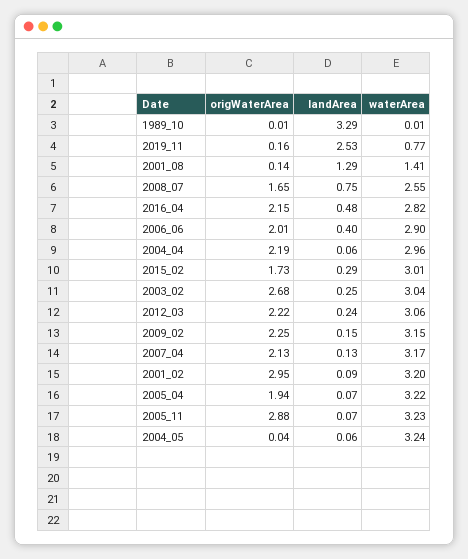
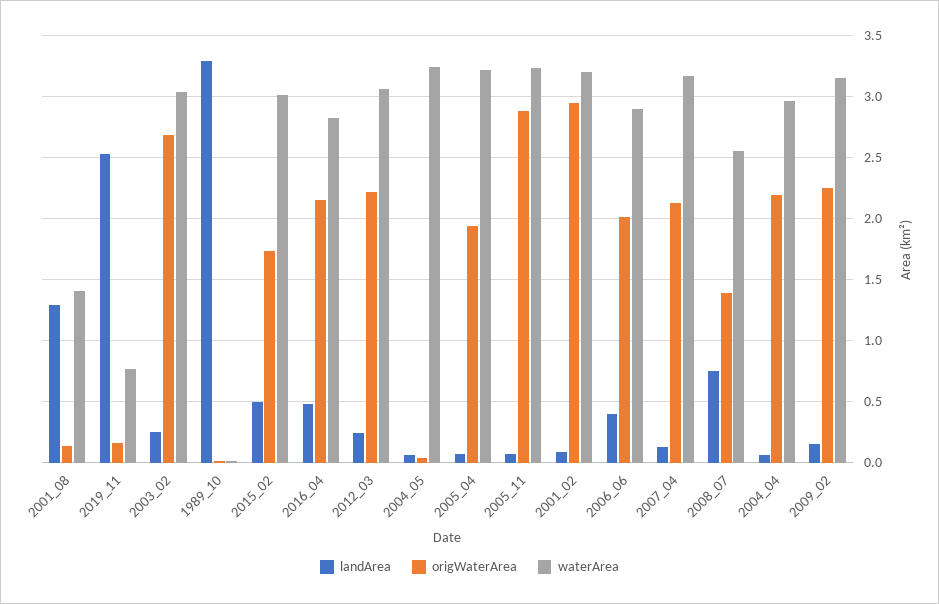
  {
    "origWaterArea": {
      "1989_10": 0.01,
      "2019_11": 0.16,
      "2001_08": 0.14,
-     "2008_07": 1.65,
+     "2008_07": 1.4,
      "2016_04": 2.15,
      "2006_06": 2.01,
      "2004_04": 2.19,
      "2015_02": 1.73,
      "2003_02": 2.68,
      "2012_03": 2.22,
      "2009_02": 2.25,
      "2007_04": 2.13,
      "2001_02": 2.95,
      "2005_04": 1.94,
      "2005_11": 2.88,
      "2004_05": 0.04
    },
    "landArea": {
      "1989_10": 3.29,
      "2019_11": 2.53,
      "2001_08": 1.29,
      "2008_07": 0.75,
      "2016_04": 0.48,
      "2006_06": 0.4,
      "2004_04": 0.06,
-     "2015_02": 0.29,
+     "2015_02": 0.5,
      "2003_02": 0.25,
      "2012_03": 0.24,
      "2009_02": 0.15,
      "2007_04": 0.13,
      "2001_02": 0.09,
      "2005_04": 0.07,
      "2005_11": 0.07,
      "2004_05": 0.06
    },
    "waterArea": {
      "1989_10": 0.01,
      "2019_11": 0.77,
      "2001_08": 1.41,
      "2008_07": 2.55,
      "2016_04": 2.82,
      "2006_06": 2.9,
      "2004_04": 2.96,
      "2015_02": 3.01,
      "2003_02": 3.04,
      "2012_03": 3.06,
      "2009_02": 3.15,
      "2007_04": 3.17,
      "2001_02": 3.2,
      "2005_04": 3.22,
      "2005_11": 3.23,
      "2004_05": 3.24
    }
  }

